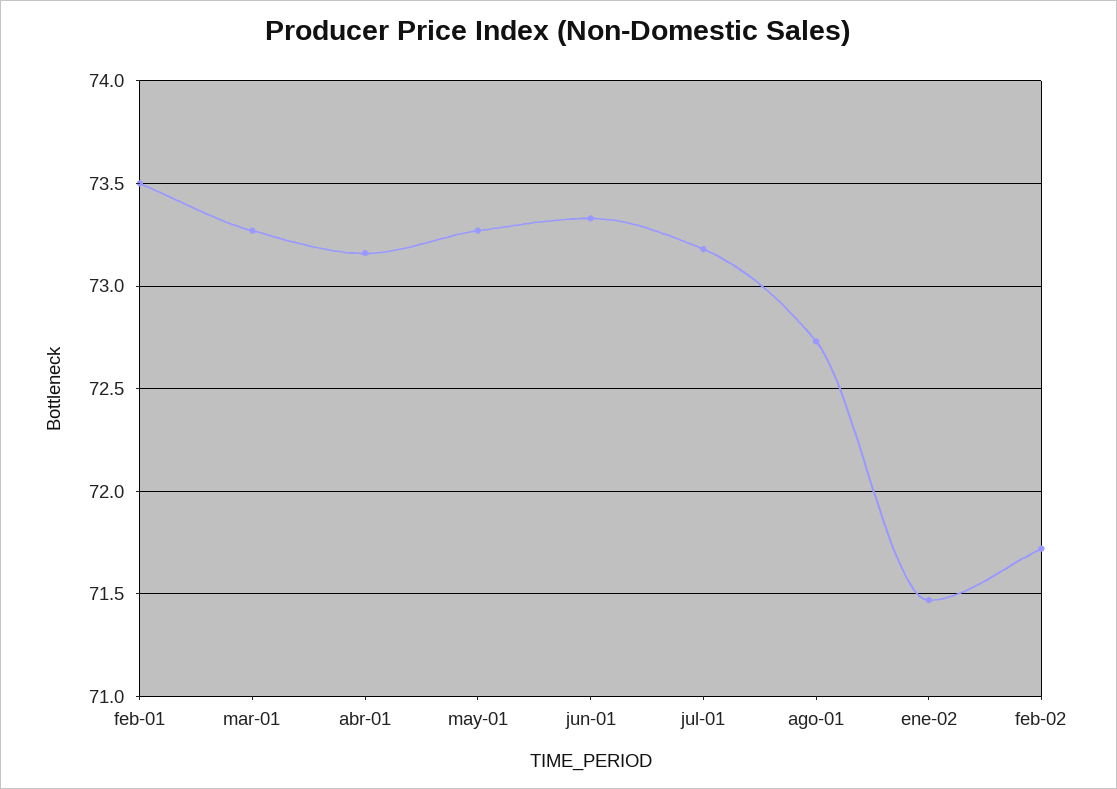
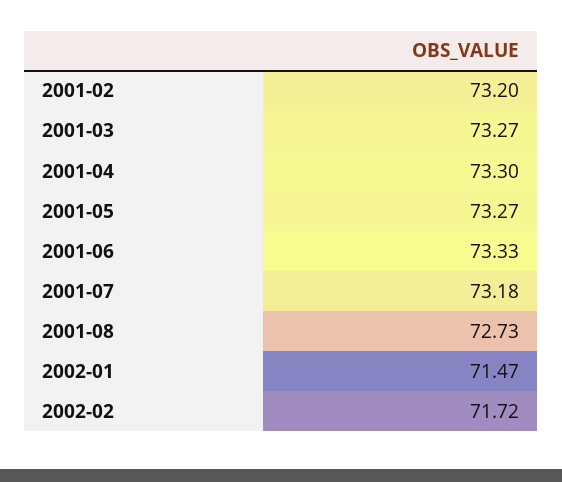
  {
-   "feb-01": 73.5,
+   "feb-01": 73.2,
    "mar-01": 73.27,
-   "abr-01": 73.15,
+   "abr-01": 73.3,
    "may-01": 73.27,
    "jun-01": 73.33,
    "jul-01": 73.18,
    "ago-01": 72.73,
    "ene-02": 71.47,
    "feb-02": 71.72
  }

